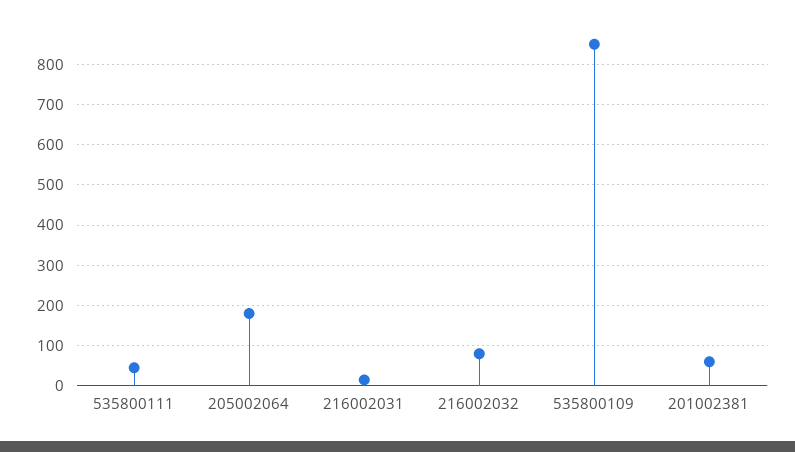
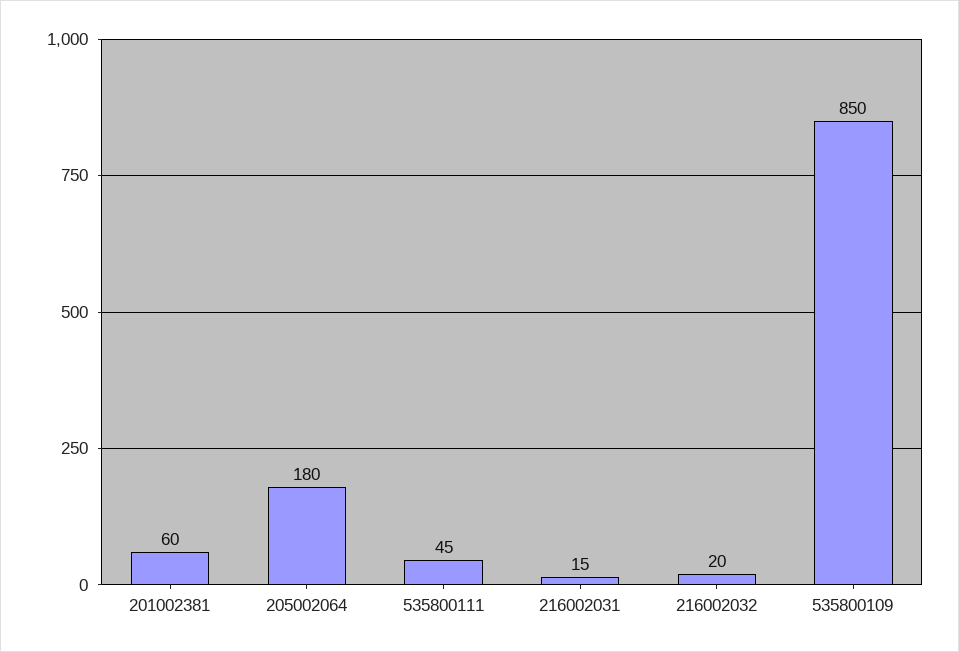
  {
    "535800111": 45,
    "205002064": 180,
    "216002031": 15,
-   "216002032": 80,
+   "216002032": 20,
    "535800109": 850,
    "201002381": 60
  }

